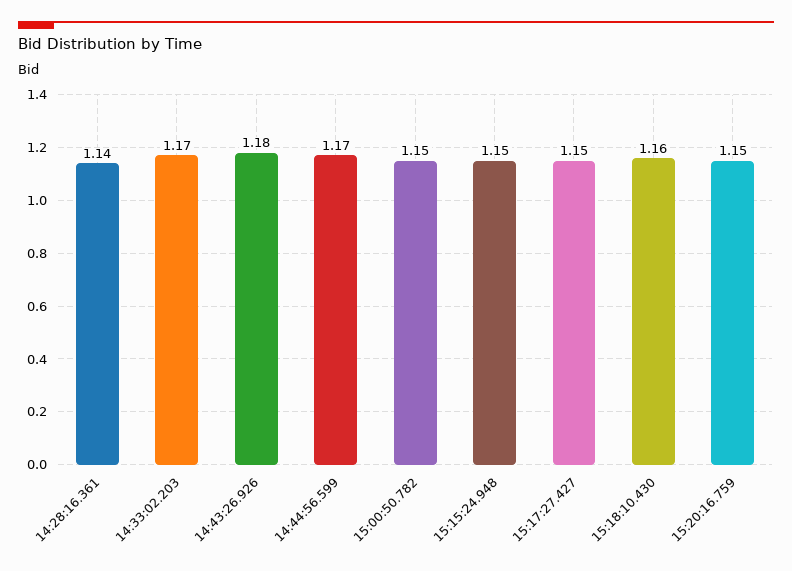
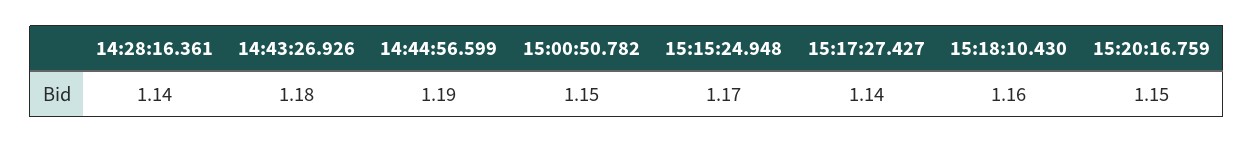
  {
    "14:28:16.361": 1.14,
-   "14:33:02.203": 1.17,
    "14:43:26.926": 1.18,
-   "14:44:56.599": 1.17,
+   "14:44:56.599": 1.19,
    "15:00:50.782": 1.15,
-   "15:15:24.948": 1.15,
+   "15:15:24.948": 1.17,
-   "15:17:27.427": 1.15,
+   "15:17:27.427": 1.14,
    "15:18:10.430": 1.16,
    "15:20:16.759": 1.15
  }

